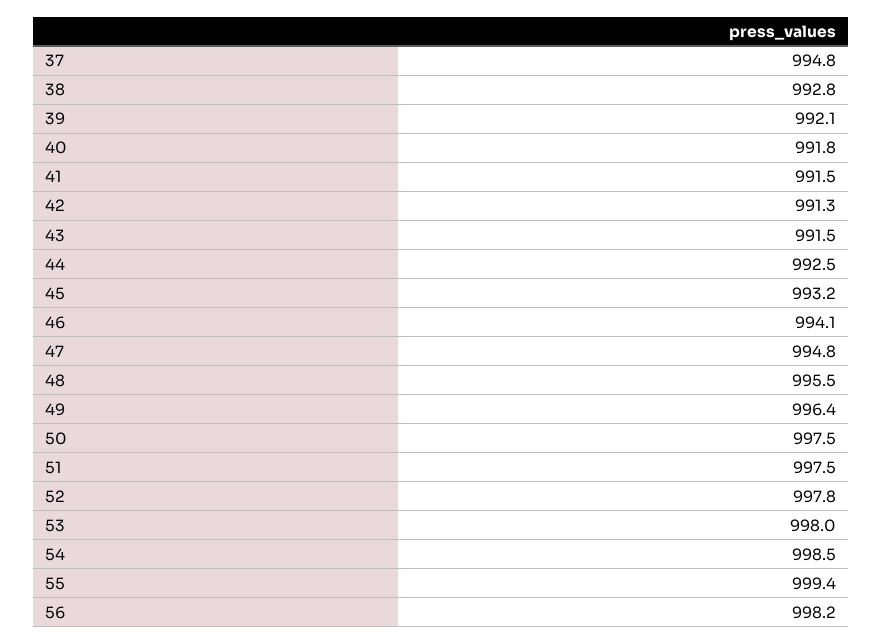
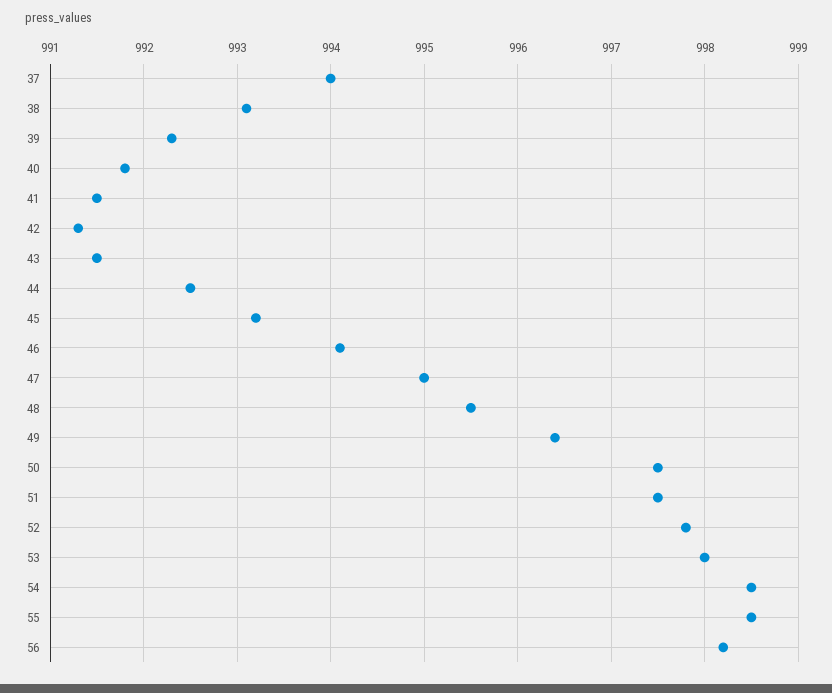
  {
-   "37": 994.8,
+   "37": 994,
-   "38": 992.8,
+   "38": 993.1,
-   "39": 992.1,
+   "39": 992.3,
    "40": 991.8,
    "41": 991.5,
    "42": 991.3,
    "43": 991.5,
    "44": 992.5,
    "45": 993.2,
    "46": 994.1,
-   "47": 994.8,
+   "47": 995,
    "48": 995.5,
    "49": 996.4,
    "50": 997.5,
    "51": 997.5,
    "52": 997.8,
    "53": 998,
    "54": 998.5,
-   "55": 999.4,
+   "55": 998.5,
    "56": 998.2
  }

